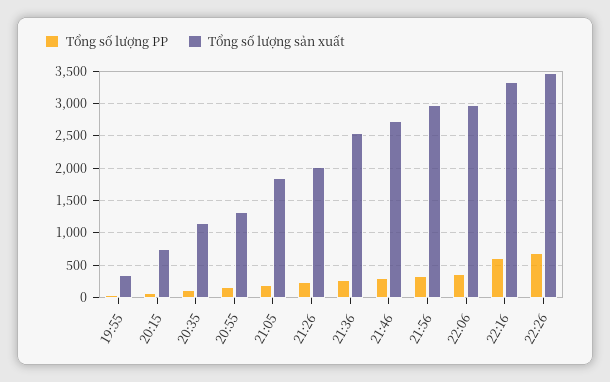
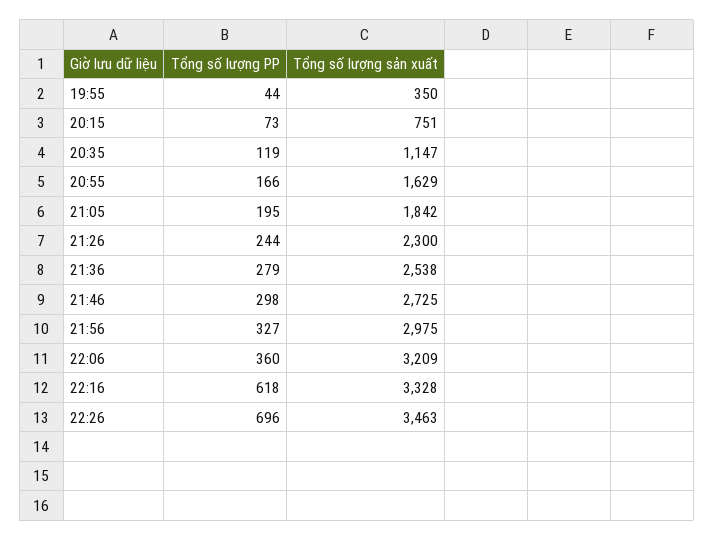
  {
    "Tổng số lượng PP": {
      "19:55": 44,
      "20:15": 73,
      "20:35": 119,
      "20:55": 166,
      "21:05": 195,
      "21:26": 244,
      "21:36": 279,
      "21:46": 298,
      "21:56": 327,
      "22:06": 360,
      "22:16": 618,
      "22:26": 696
    },
    "Tổng số lượng sản xuất": {
      "19:55": 350,
      "20:15": 751,
      "20:35": 1147,
-     "20:55": 1300,
+     "20:55": 1629,
      "21:05": 1842,
-     "21:26": 2000,
+     "21:26": 2300,
      "21:36": 2538,
      "21:46": 2725,
      "21:56": 2975,
-     "22:06": 3000,
+     "22:06": 3209,
      "22:16": 3328,
      "22:26": 3463
    }
  }

